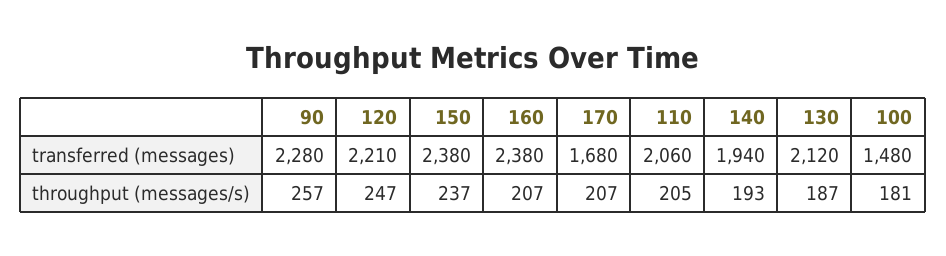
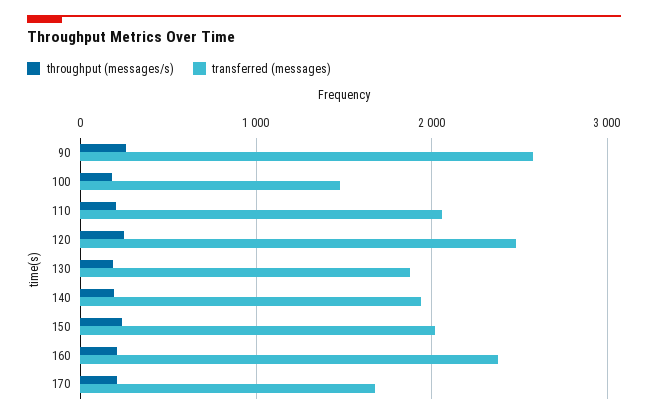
  {
    "transferred (messages)": {
-     "90": 2280,
+     "90": 2600,
-     "120": 2210,
+     "120": 2500,
-     "150": 2380,
+     "150": 2000,
      "160": 2380,
      "170": 1680,
      "110": 2060,
      "140": 1940,
-     "130": 2120,
+     "130": 1900,
      "100": 1480
    },
    "throughput (messages/s)": {
      "90": 257,
      "120": 247,
      "150": 237,
      "160": 207,
      "170": 207,
      "110": 205,
      "140": 193,
      "130": 187,
      "100": 181
    }
  }

